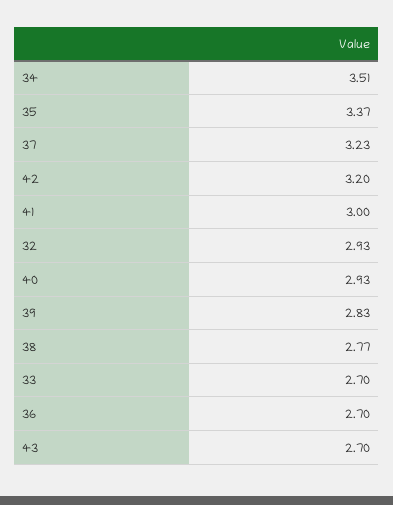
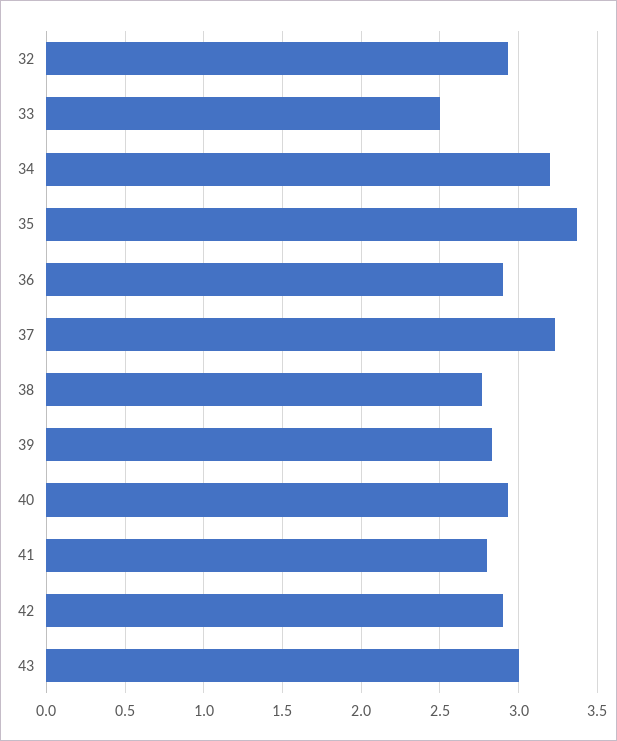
  {
-   "34": 3.51,
+   "34": 3.2,
    "35": 3.37,
    "37": 3.23,
-   "42": 3.2,
+   "42": 2.9,
-   "41": 3,
+   "41": 2.8,
    "32": 2.93,
    "40": 2.93,
    "39": 2.83,
    "38": 2.77,
-   "33": 2.7,
+   "33": 2.5,
-   "36": 2.7,
+   "36": 2.9,
-   "43": 2.7
+   "43": 3
  }

